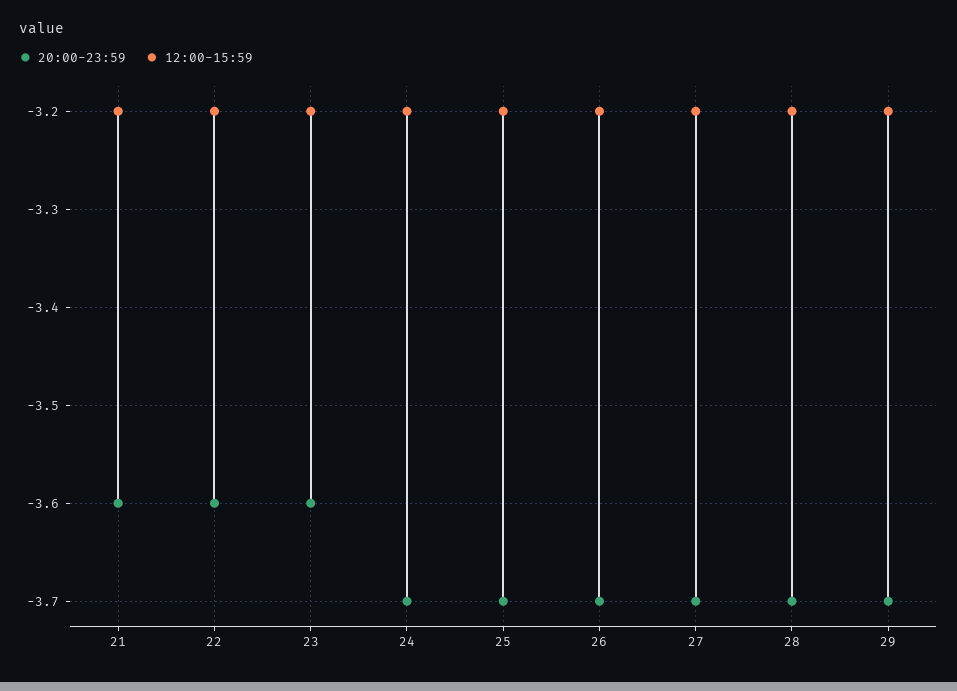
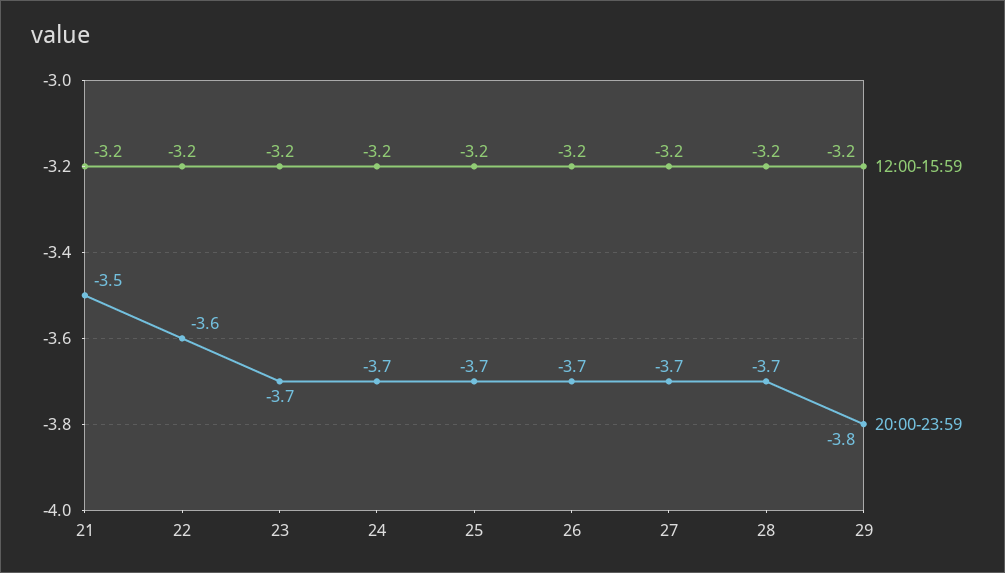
  {
    "20:00-23:59": {
-     "21": -3.6,
+     "21": -3.5,
      "22": -3.6,
-     "23": -3.6,
+     "23": -3.7,
      "24": -3.7,
      "25": -3.7,
      "26": -3.7,
      "27": -3.7,
      "28": -3.7,
-     "29": -3.7
+     "29": -3.8
    },
    "12:00-15:59": {
      "21": -3.2,
      "22": -3.2,
      "23": -3.2,
      "24": -3.2,
      "25": -3.2,
      "26": -3.2,
      "27": -3.2,
      "28": -3.2,
      "29": -3.2
    }
  }

